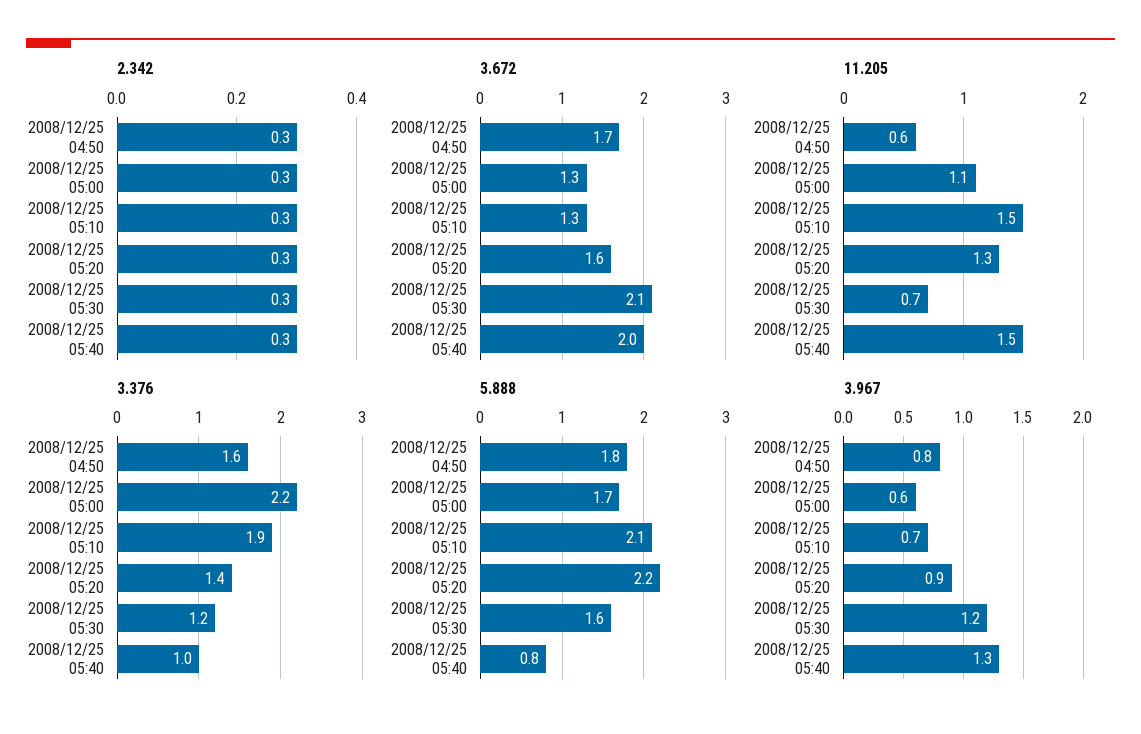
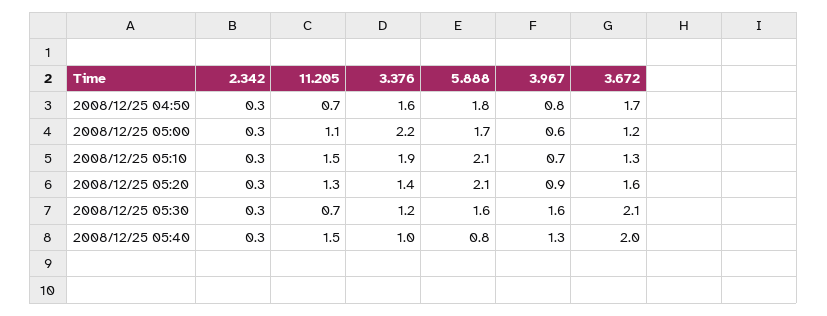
  {
    "2.342": {
      "2008/12/25 04:50": 0.3,
      "2008/12/25 05:00": 0.3,
      "2008/12/25 05:10": 0.3,
      "2008/12/25 05:20": 0.3,
      "2008/12/25 05:30": 0.3,
      "2008/12/25 05:40": 0.3
    },
    "3.672": {
      "2008/12/25 04:50": 1.7,
-     "2008/12/25 05:00": 1.3,
+     "2008/12/25 05:00": 1.2,
      "2008/12/25 05:10": 1.3,
      "2008/12/25 05:20": 1.6,
      "2008/12/25 05:30": 2.1,
      "2008/12/25 05:40": 2
    },
    "11.205": {
-     "2008/12/25 04:50": 0.6,
+     "2008/12/25 04:50": 0.7,
      "2008/12/25 05:00": 1.1,
      "2008/12/25 05:10": 1.5,
      "2008/12/25 05:20": 1.3,
      "2008/12/25 05:30": 0.7,
      "2008/12/25 05:40": 1.5
    },
    "3.376": {
      "2008/12/25 04:50": 1.6,
      "2008/12/25 05:00": 2.2,
      "2008/12/25 05:10": 1.9,
      "2008/12/25 05:20": 1.4,
      "2008/12/25 05:30": 1.2,
      "2008/12/25 05:40": 1
    },
    "5.888": {
      "2008/12/25 04:50": 1.8,
      "2008/12/25 05:00": 1.7,
      "2008/12/25 05:10": 2.1,
-     "2008/12/25 05:20": 2.2,
+     "2008/12/25 05:20": 2.1,
      "2008/12/25 05:30": 1.6,
      "2008/12/25 05:40": 0.8
    },
    "3.967": {
      "2008/12/25 04:50": 0.8,
      "2008/12/25 05:00": 0.6,
      "2008/12/25 05:10": 0.7,
      "2008/12/25 05:20": 0.9,
-     "2008/12/25 05:30": 1.2,
+     "2008/12/25 05:30": 1.6,
      "2008/12/25 05:40": 1.3
    }
  }

